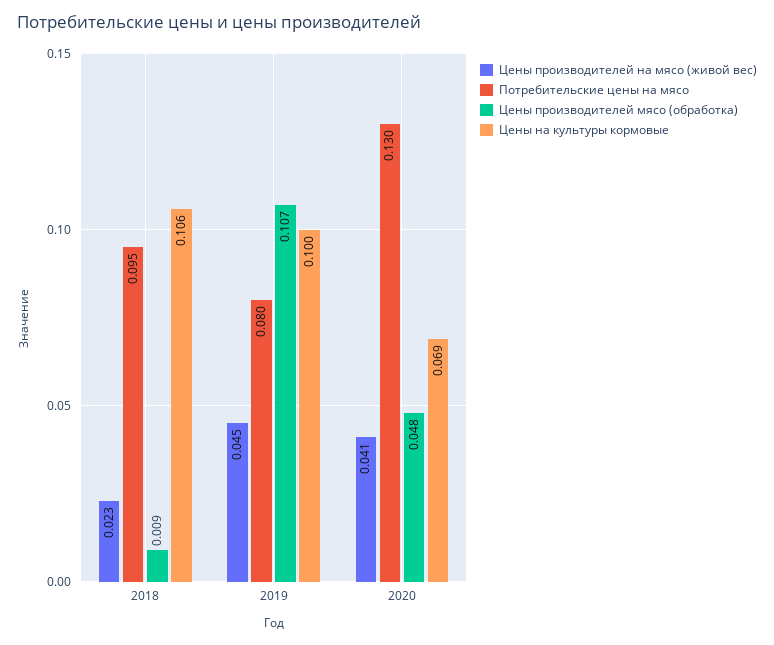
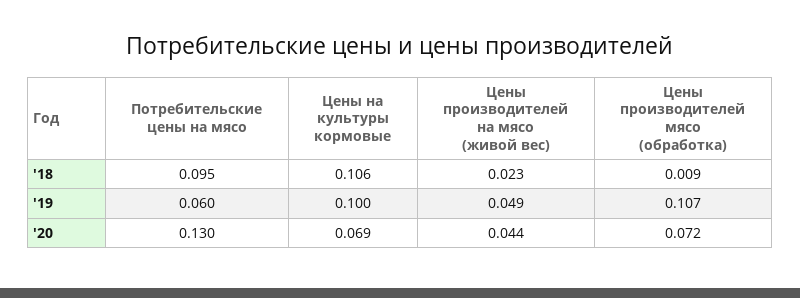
  {
    "Цены производителей на мясо (живой вес)": {
      "2018": 0.023,
-     "2019": 0.045,
+     "2019": 0.049,
-     "2020": 0.041
+     "2020": 0.044
    },
    "Потребительские цены на мясо": {
      "2018": 0.095,
-     "2019": 0.08,
+     "2019": 0.06,
      "2020": 0.13
    },
    "Цены производителей мясо (обработка)": {
      "2018": 0.009,
      "2019": 0.107,
-     "2020": 0.048
+     "2020": 0.072
    },
    "Цены на культуры кормовые": {
      "2018": 0.106,
      "2019": 0.1,
      "2020": 0.069
    }
  }

